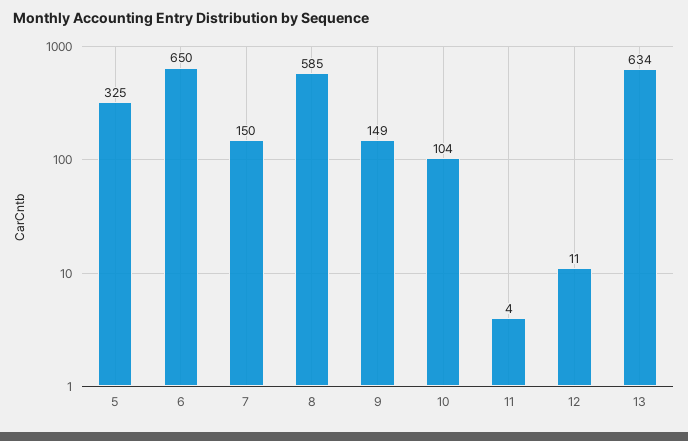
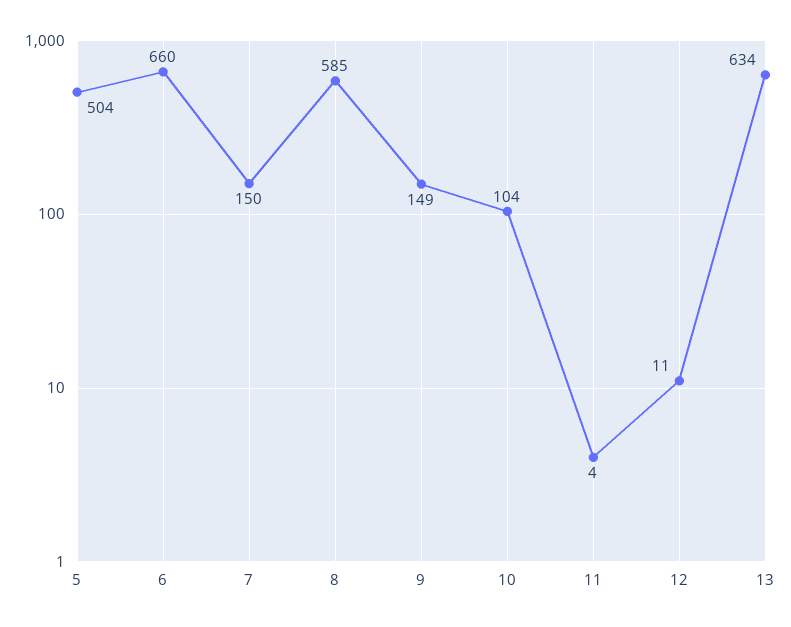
  {
-   "5": 325,
+   "5": 504,
-   "6": 650,
+   "6": 660,
    "7": 150,
    "8": 585,
    "9": 149,
    "10": 104,
    "11": 4,
    "12": 11,
    "13": 634
  }

